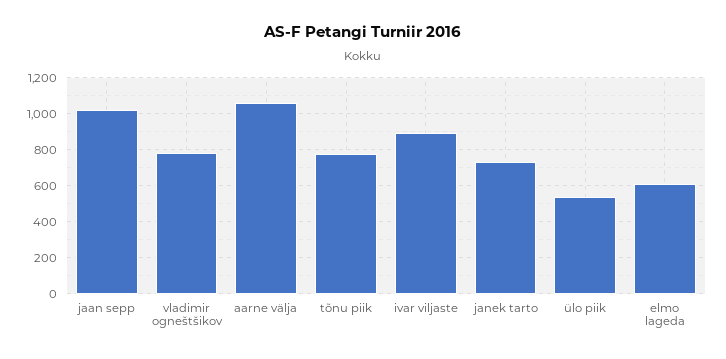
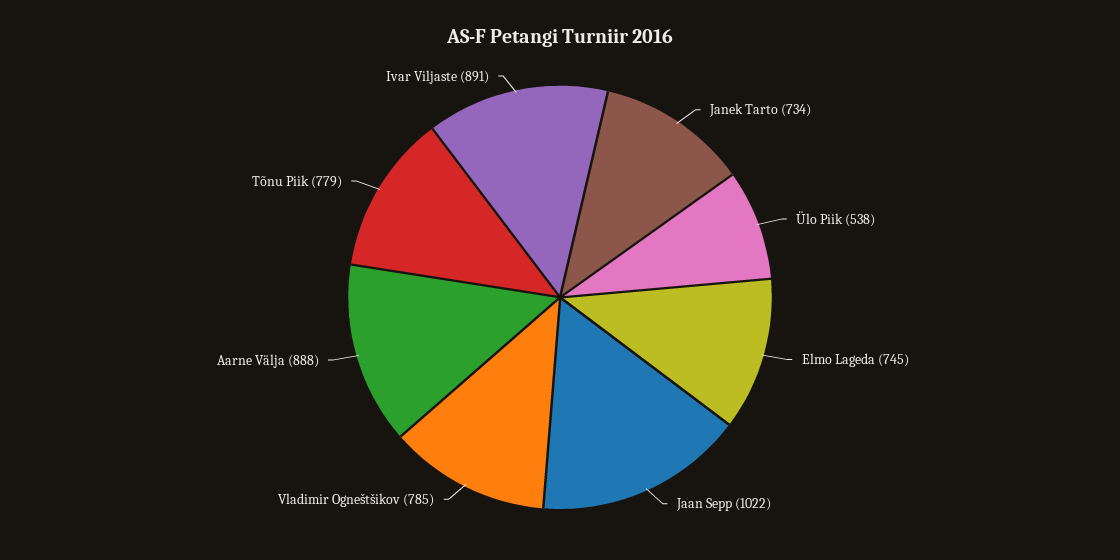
  {
    "jaan sepp": 1022,
    "vladimir ogneštšikov": 785,
-   "aarne välja": 1050,
+   "aarne välja": 888,
    "tõnu piik": 779,
    "ivar viljaste": 891,
    "janek tarto": 734,
    "ülo piik": 538,
-   "elmo lageda": 600
+   "elmo lageda": 745
  }

